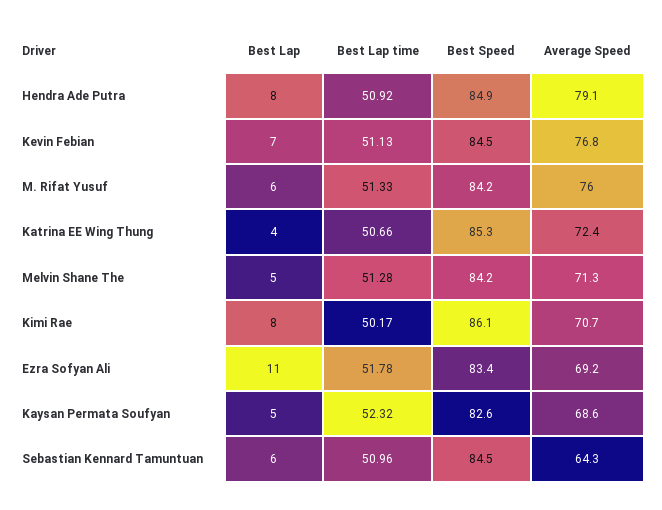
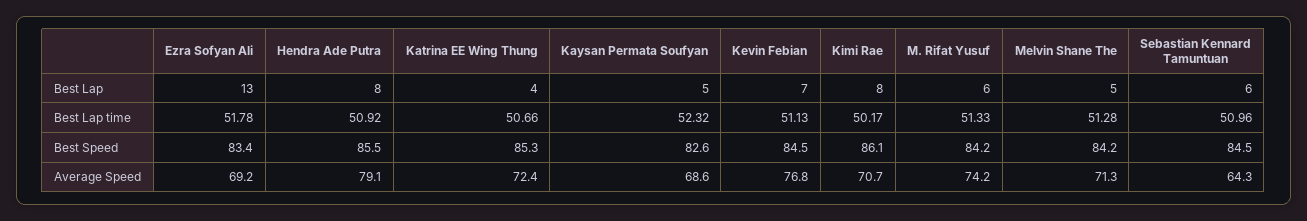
  {
    "Best Lap": {
      "Hendra Ade Putra": 8,
      "Kevin Febian": 7,
      "M. Rifat Yusuf": 6,
      "Katrina EE Wing Thung": 4,
      "Melvin Shane The": 5,
      "Kimi Rae": 8,
-     "Ezra Sofyan Ali": 11,
+     "Ezra Sofyan Ali": 13,
      "Kaysan Permata Soufyan": 5,
      "Sebastian Kennard Tamuntuan": 6
    },
    "Best Lap time": {
      "Hendra Ade Putra": 50.92,
      "Kevin Febian": 51.13,
      "M. Rifat Yusuf": 51.33,
      "Katrina EE Wing Thung": 50.66,
      "Melvin Shane The": 51.28,
      "Kimi Rae": 50.17,
      "Ezra Sofyan Ali": 51.78,
      "Kaysan Permata Soufyan": 52.32,
      "Sebastian Kennard Tamuntuan": 50.96
    },
    "Best Speed": {
-     "Hendra Ade Putra": 84.9,
+     "Hendra Ade Putra": 85.5,
      "Kevin Febian": 84.5,
      "M. Rifat Yusuf": 84.2,
      "Katrina EE Wing Thung": 85.3,
      "Melvin Shane The": 84.2,
      "Kimi Rae": 86.1,
      "Ezra Sofyan Ali": 83.4,
      "Kaysan Permata Soufyan": 82.6,
      "Sebastian Kennard Tamuntuan": 84.5
    },
    "Average Speed": {
      "Hendra Ade Putra": 79.1,
      "Kevin Febian": 76.8,
-     "M. Rifat Yusuf": 76,
+     "M. Rifat Yusuf": 74.2,
      "Katrina EE Wing Thung": 72.4,
      "Melvin Shane The": 71.3,
      "Kimi Rae": 70.7,
      "Ezra Sofyan Ali": 69.2,
      "Kaysan Permata Soufyan": 68.6,
      "Sebastian Kennard Tamuntuan": 64.3
    }
  }

